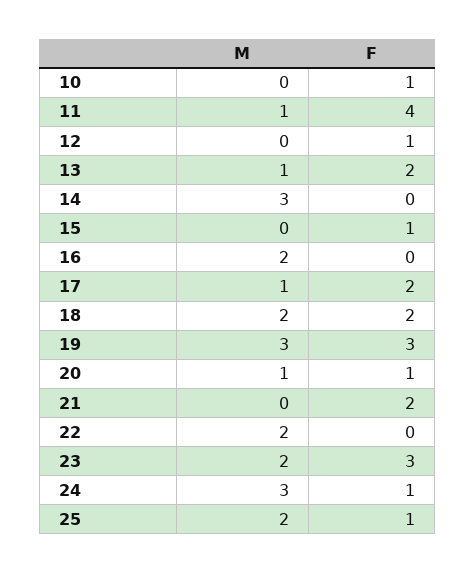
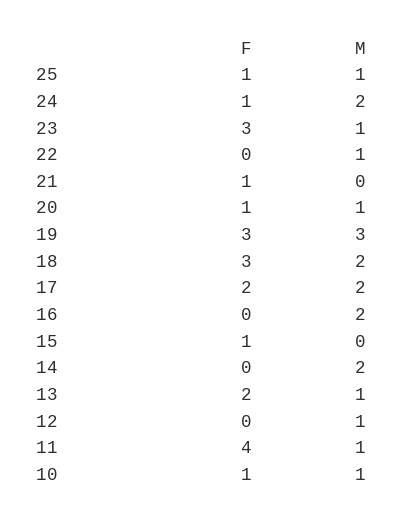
  {
    "M": {
-     "10": 0,
+     "10": 1,
      "11": 1,
-     "12": 0,
+     "12": 1,
      "13": 1,
-     "14": 3,
+     "14": 2,
      "15": 0,
      "16": 2,
-     "17": 1,
+     "17": 2,
      "18": 2,
      "19": 3,
      "20": 1,
      "21": 0,
-     "22": 2,
+     "22": 1,
-     "23": 2,
+     "23": 1,
-     "24": 3,
+     "24": 2,
-     "25": 2
+     "25": 1
    },
    "F": {
      "10": 1,
      "11": 4,
-     "12": 1,
+     "12": 0,
      "13": 2,
      "14": 0,
      "15": 1,
      "16": 0,
      "17": 2,
-     "18": 2,
+     "18": 3,
      "19": 3,
      "20": 1,
-     "21": 2,
+     "21": 1,
      "22": 0,
      "23": 3,
      "24": 1,
      "25": 1
    }
  }

